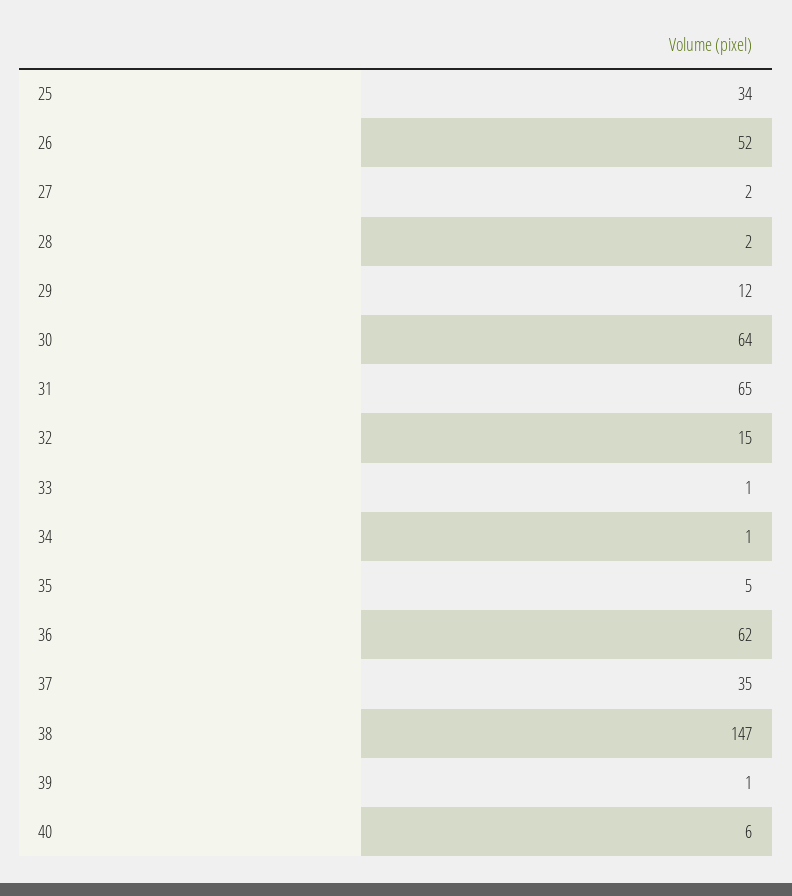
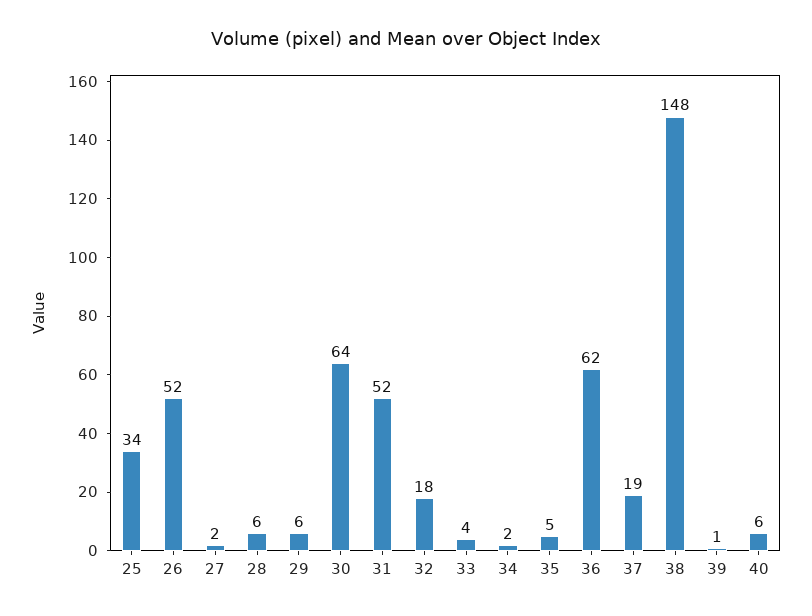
  {
    "25": 34,
    "26": 52,
    "27": 2,
-   "28": 2,
+   "28": 6,
-   "29": 12,
+   "29": 6,
    "30": 64,
-   "31": 65,
+   "31": 52,
-   "32": 15,
+   "32": 18,
-   "33": 1,
+   "33": 4,
-   "34": 1,
+   "34": 2,
    "35": 5,
    "36": 62,
-   "37": 35,
+   "37": 19,
-   "38": 147,
+   "38": 148,
    "39": 1,
    "40": 6
  }

